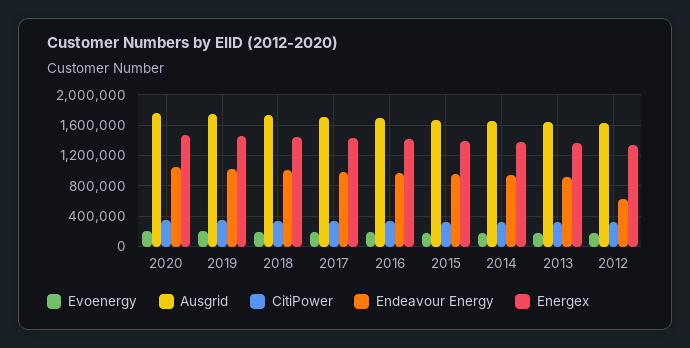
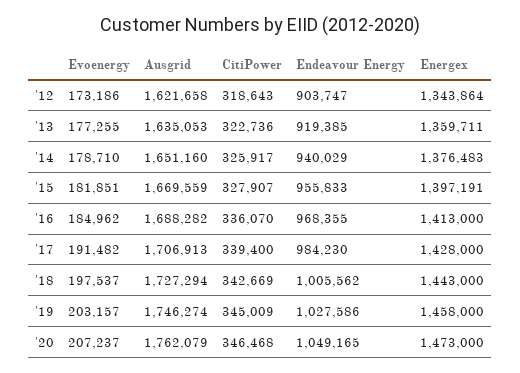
  {
    "Evoenergy": {
      "2020": 207237,
      "2019": 203157,
      "2018": 197537,
      "2017": 191482,
      "2016": 184962,
      "2015": 181851,
      "2014": 178710,
      "2013": 177255,
      "2012": 173186
    },
    "Ausgrid": {
      "2020": 1762079,
      "2019": 1746274,
      "2018": 1727294,
      "2017": 1706913,
      "2016": 1688282,
      "2015": 1669559,
      "2014": 1651160,
      "2013": 1635053,
      "2012": 1621658
    },
    "CitiPower": {
      "2020": 346468,
      "2019": 345009,
      "2018": 342669,
      "2017": 339400,
      "2016": 336070,
      "2015": 327907,
      "2014": 325917,
      "2013": 322736,
      "2012": 318643
    },
    "Endeavour Energy": {
      "2020": 1049165,
      "2019": 1027586,
      "2018": 1005562,
      "2017": 984230,
      "2016": 968355,
      "2015": 955833,
      "2014": 940029,
      "2013": 919385,
-     "2012": 600000
+     "2012": 903747
    },
    "Energex": {
      "2020": 1473000,
      "2019": 1458000,
      "2018": 1443000,
      "2017": 1428000,
      "2016": 1413000,
      "2015": 1397191,
      "2014": 1376483,
      "2013": 1359711,
      "2012": 1343864
    }
  }

